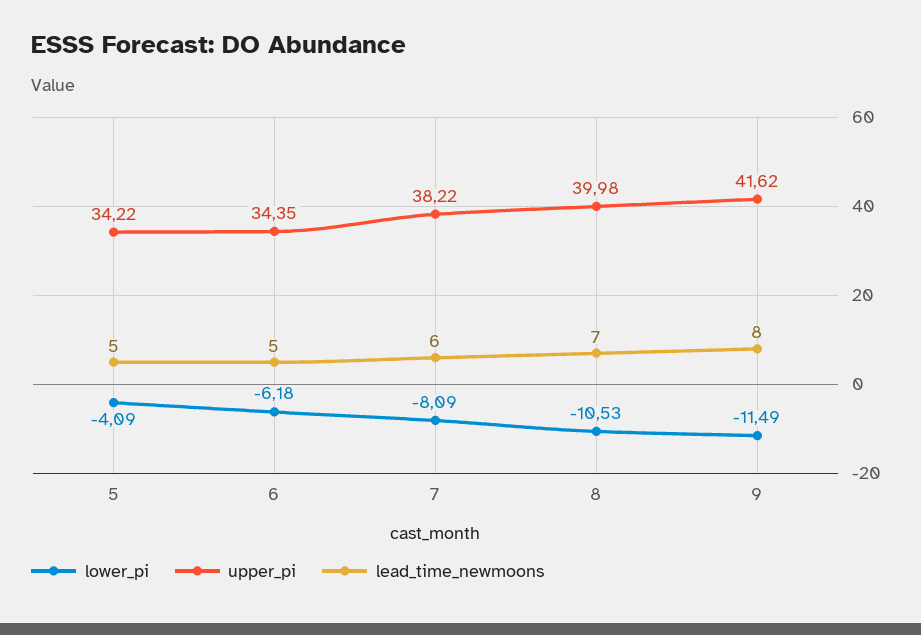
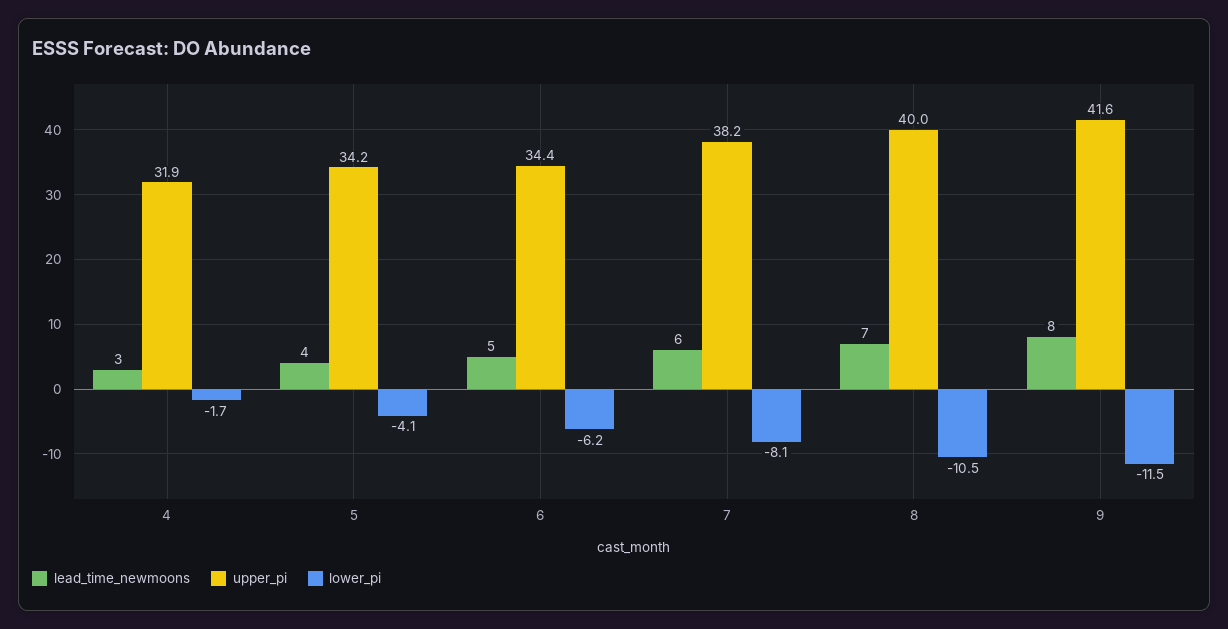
  {
    "lower_pi": {
      "5": -4.09,
      "6": -6.18,
      "7": -8.09,
      "8": -10.53,
-     "9": -11.49
+     "9": -11.49,
+     "4": -1.7
    },
    "upper_pi": {
      "5": 34.22,
      "6": 34.35,
      "7": 38.22,
      "8": 39.98,
-     "9": 41.62
+     "9": 41.62,
+     "4": 31.9
    },
    "lead_time_newmoons": {
-     "5": 5,
+     "5": 4,
      "6": 5,
      "7": 6,
      "8": 7,
-     "9": 8
+     "9": 8,
+     "4": 3
    }
  }

